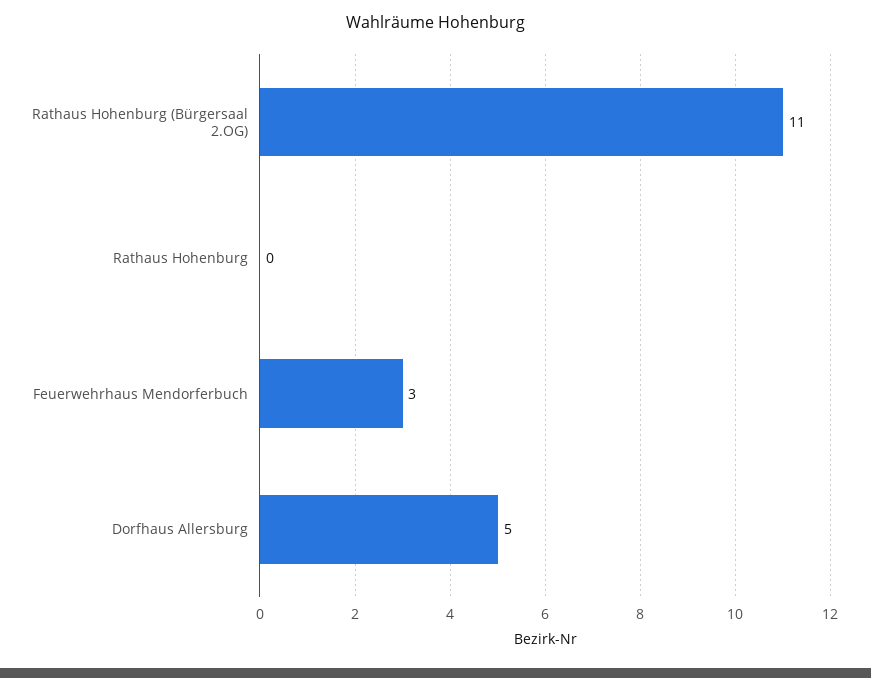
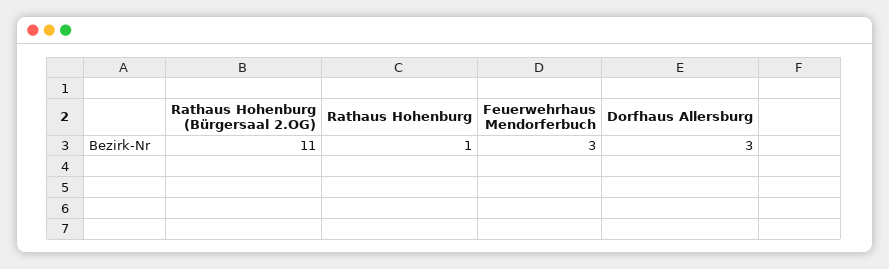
  {
    "Rathaus Hohenburg (Bürgersaal 2.OG)": 11,
-   "Rathaus Hohenburg": 0,
+   "Rathaus Hohenburg": 1,
    "Feuerwehrhaus Mendorferbuch": 3,
-   "Dorfhaus Allersburg": 5
+   "Dorfhaus Allersburg": 3
  }

